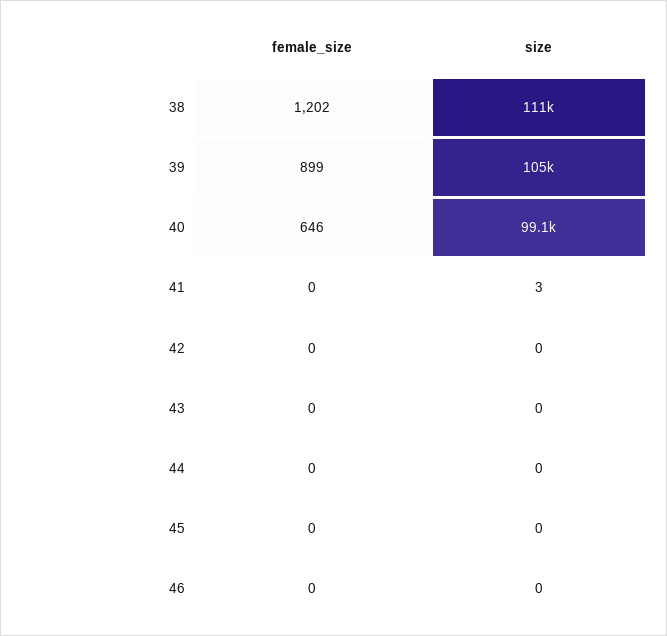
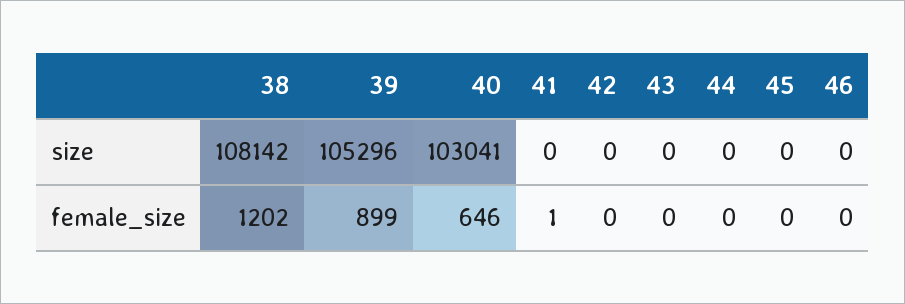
  {
    "female_size": {
      "38": 1202,
      "39": 899,
      "40": 646,
-     "41": 0,
+     "41": 1,
      "42": 0,
      "43": 0,
      "44": 0,
      "45": 0,
      "46": 0
    },
    "size": {
-     "38": 111000,
+     "38": 108142,
      "39": 105296,
-     "40": 99100,
+     "40": 103041,
-     "41": 3,
+     "41": 0,
      "42": 0,
      "43": 0,
      "44": 0,
      "45": 0,
      "46": 0
    }
  }

